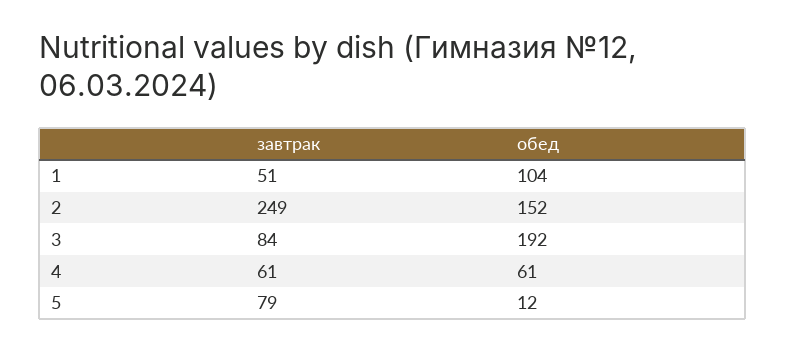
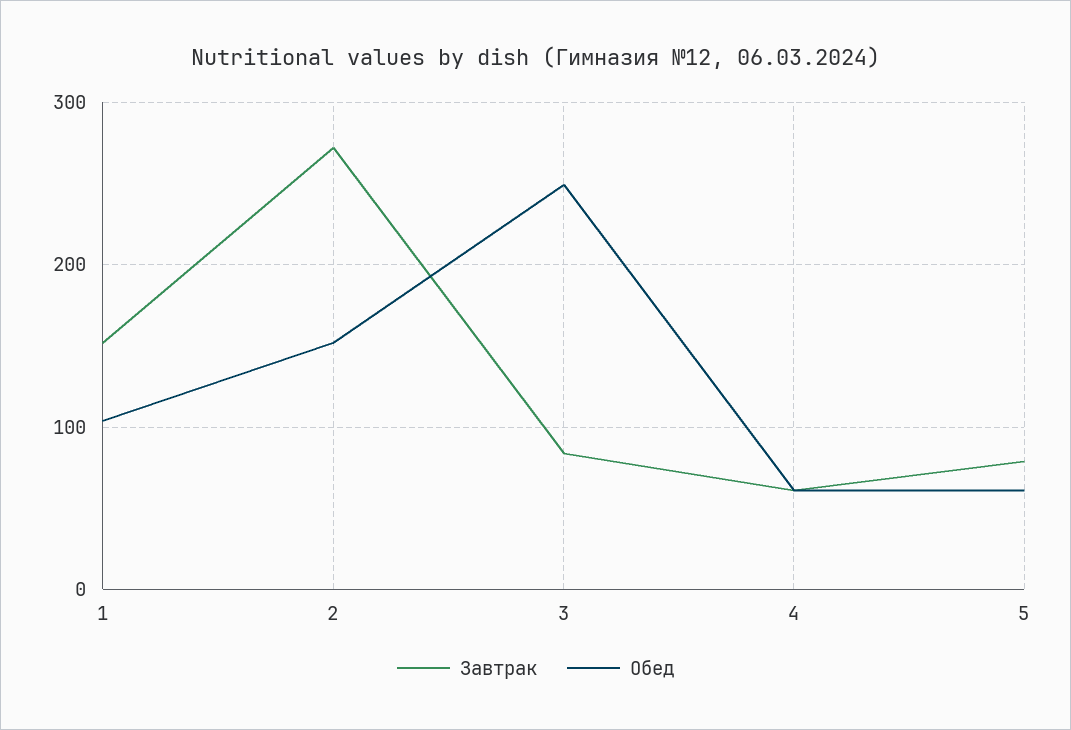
  {
    "завтрак": {
-     "1": 51,
+     "1": 150,
-     "2": 249,
+     "2": 270,
      "3": 84,
      "4": 61,
      "5": 79
    },
    "обед": {
      "1": 104,
      "2": 152,
-     "3": 192,
+     "3": 250,
      "4": 61,
-     "5": 12
+     "5": 60
    }
  }

